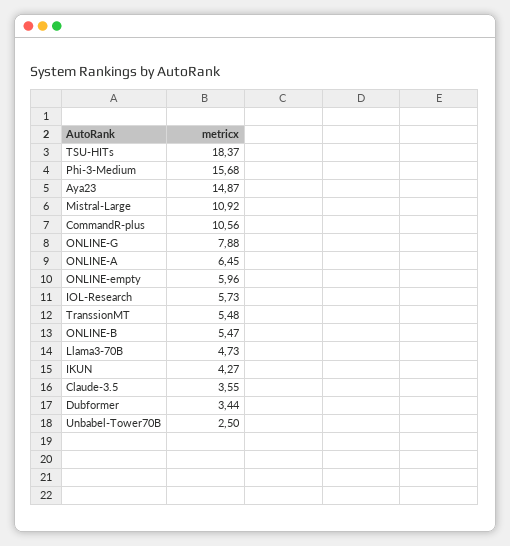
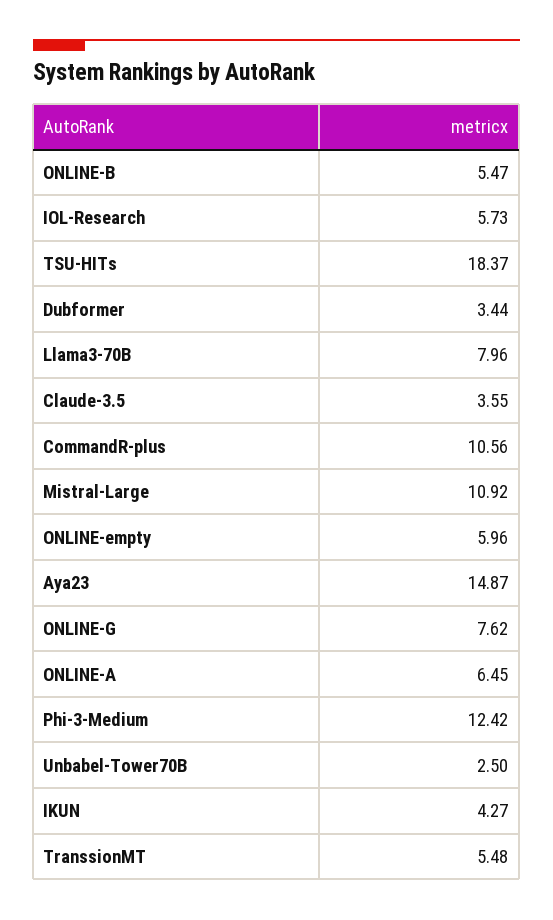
  {
    "TSU-HITs": 18.37,
-   "Phi-3-Medium": 15.68,
+   "Phi-3-Medium": 12.42,
    "Aya23": 14.87,
    "Mistral-Large": 10.92,
    "CommandR-plus": 10.56,
-   "ONLINE-G": 7.88,
+   "ONLINE-G": 7.62,
    "ONLINE-A": 6.45,
    "ONLINE-empty": 5.96,
    "IOL-Research": 5.73,
    "TranssionMT": 5.48,
    "ONLINE-B": 5.47,
-   "Llama3-70B": 4.73,
+   "Llama3-70B": 7.96,
    "IKUN": 4.27,
    "Claude-3.5": 3.55,
    "Dubformer": 3.44,
    "Unbabel-Tower70B": 2.5
  }

